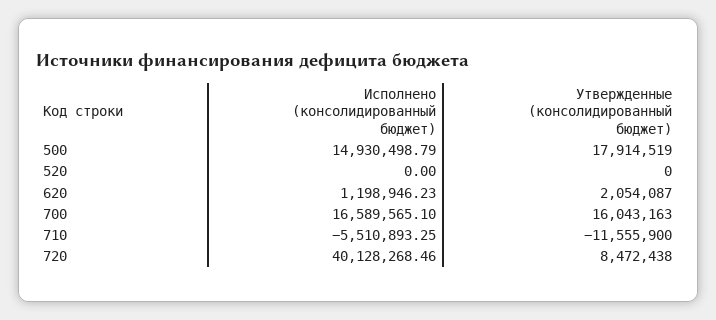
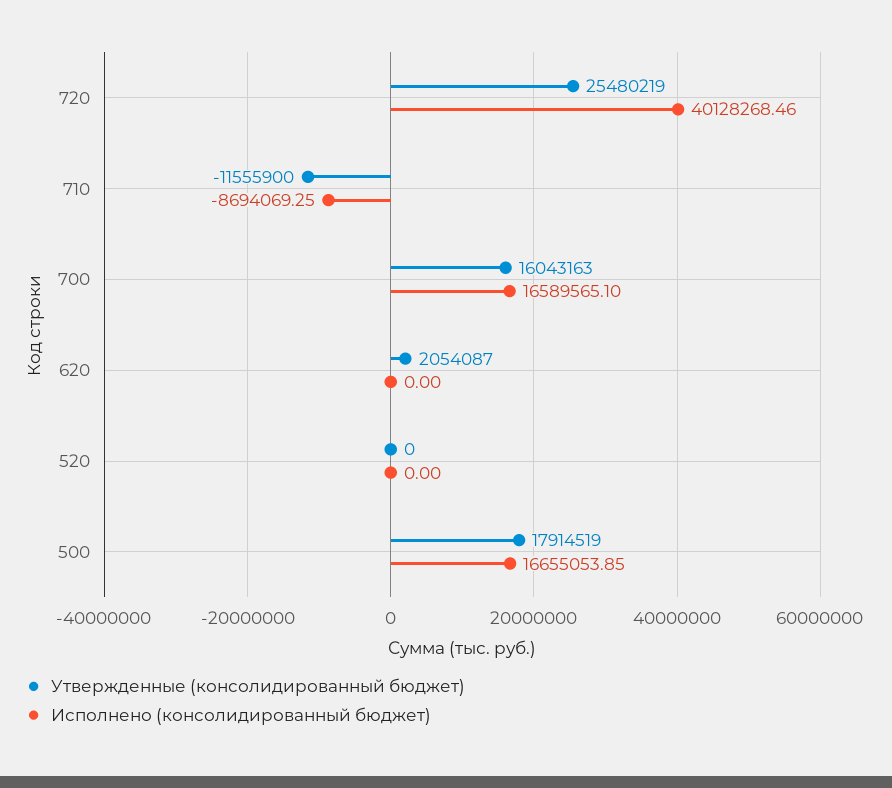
  {
    "Исполнено (консолидированный бюджет)": {
-     "500": 14930498.79,
+     "500": 16655053.85,
      "520": 0,
-     "620": 1198946.23,
+     "620": 0,
      "700": 16589565.1,
-     "710": -5510893.25,
+     "710": -8694069.25,
      "720": 40128268.46
    },
    "Утвержденные (консолидированный бюджет)": {
      "500": 17914519,
      "520": 0,
      "620": 2054087,
      "700": 16043163,
      "710": -11555900,
-     "720": 8472438
+     "720": 25480219
    }
  }

